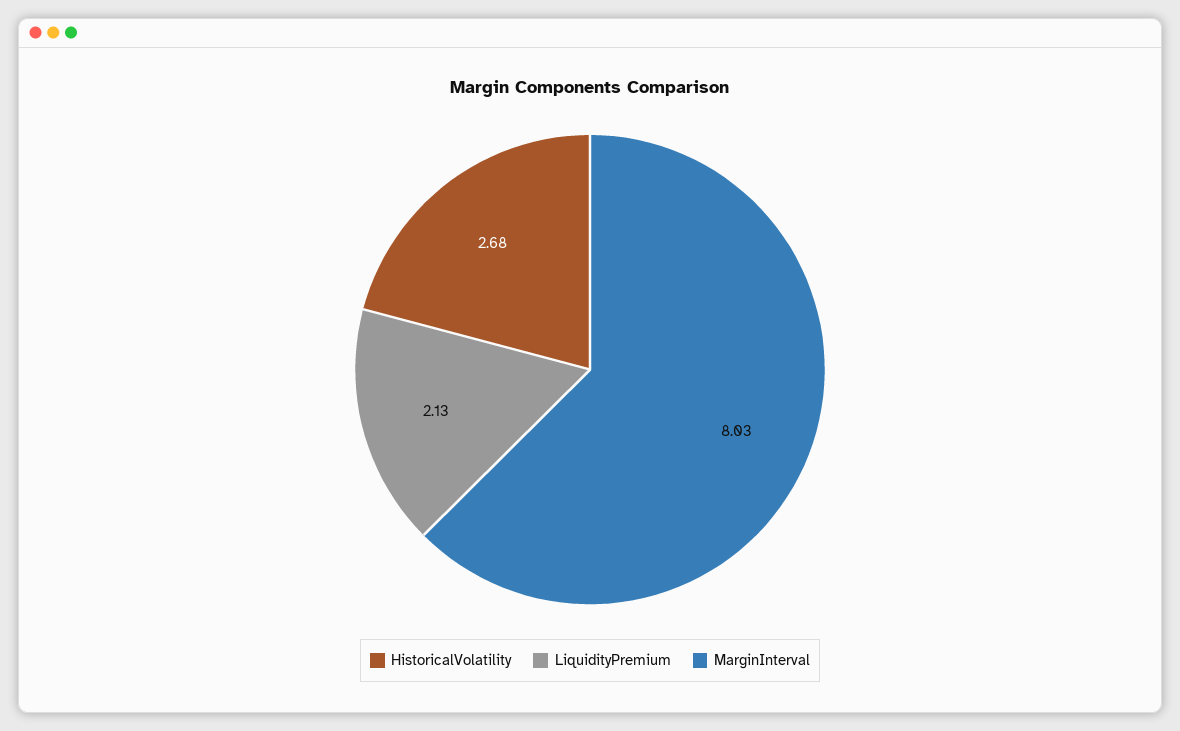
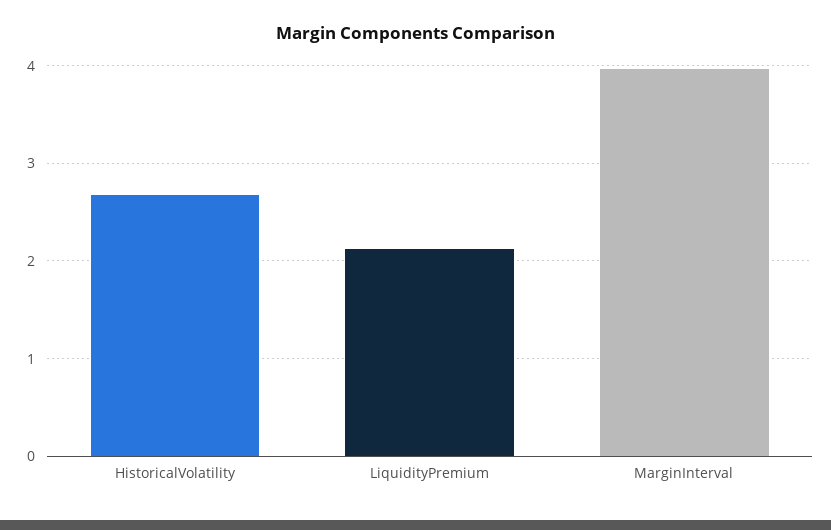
  {
    "HistoricalVolatility": 2.68,
    "LiquidityPremium": 2.13,
-   "MarginInterval": 8.03
+   "MarginInterval": 4
  }

